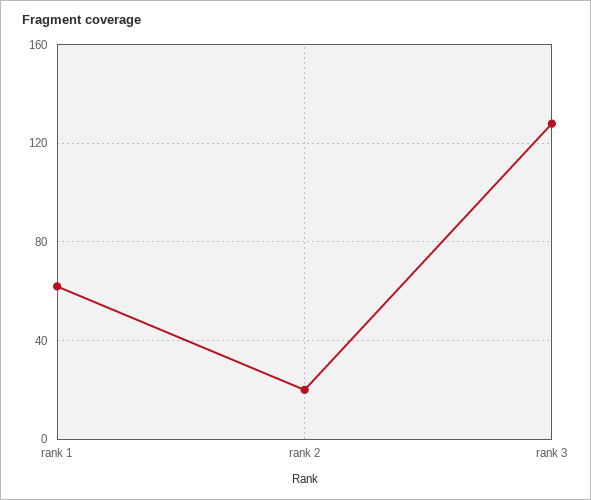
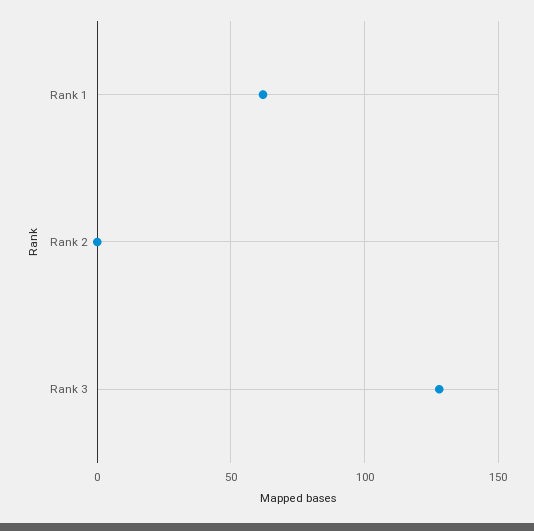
  {
    "rank 1": 60,
-   "rank 2": 20,
+   "rank 2": 0,
    "rank 3": 130
  }

